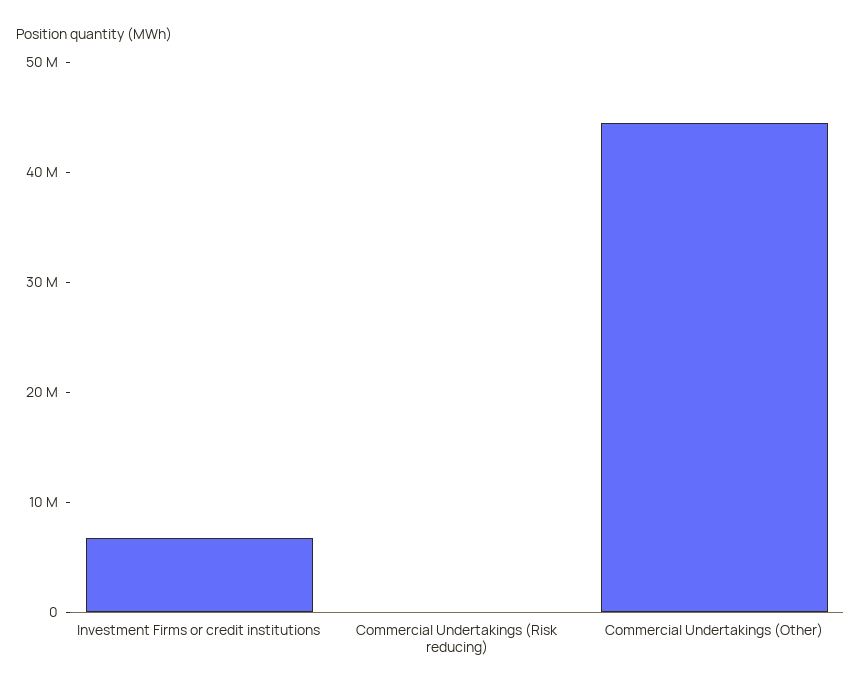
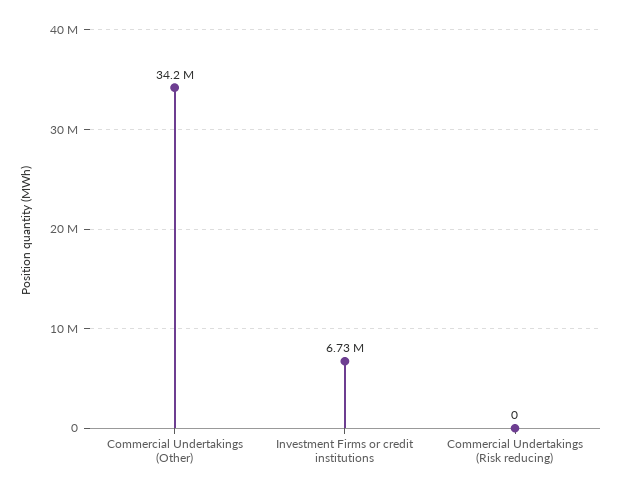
  {
    "Investment Firms or credit institutions": 6730000,
    "Commercial Undertakings (Risk reducing)": 0,
-   "Commercial Undertakings (Other)": 44000000
+   "Commercial Undertakings (Other)": 34200000
  }

